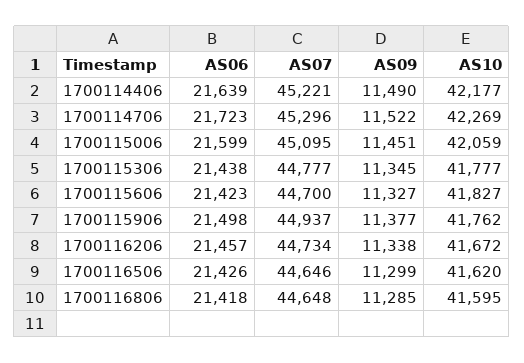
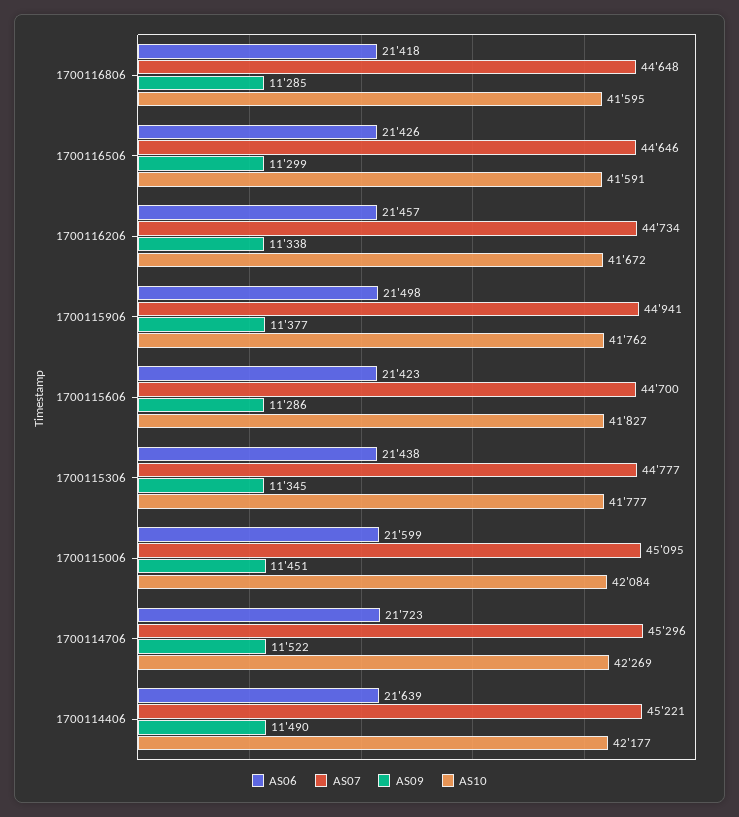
  {
    "AS06": {
      "1700114406": 21639,
      "1700114706": 21723,
      "1700115006": 21599,
      "1700115306": 21438,
      "1700115606": 21423,
      "1700115906": 21498,
      "1700116206": 21457,
      "1700116506": 21426,
      "1700116806": 21418
    },
    "AS07": {
      "1700114406": 45221,
      "1700114706": 45296,
      "1700115006": 45095,
      "1700115306": 44777,
      "1700115606": 44700,
-     "1700115906": 44937,
+     "1700115906": 44941,
      "1700116206": 44734,
      "1700116506": 44646,
      "1700116806": 44648
    },
    "AS09": {
      "1700114406": 11490,
      "1700114706": 11522,
      "1700115006": 11451,
      "1700115306": 11345,
-     "1700115606": 11327,
+     "1700115606": 11286,
      "1700115906": 11377,
      "1700116206": 11338,
      "1700116506": 11299,
      "1700116806": 11285
    },
    "AS10": {
      "1700114406": 42177,
      "1700114706": 42269,
-     "1700115006": 42059,
+     "1700115006": 42084,
      "1700115306": 41777,
      "1700115606": 41827,
      "1700115906": 41762,
      "1700116206": 41672,
-     "1700116506": 41620,
+     "1700116506": 41591,
      "1700116806": 41595
    }
  }

